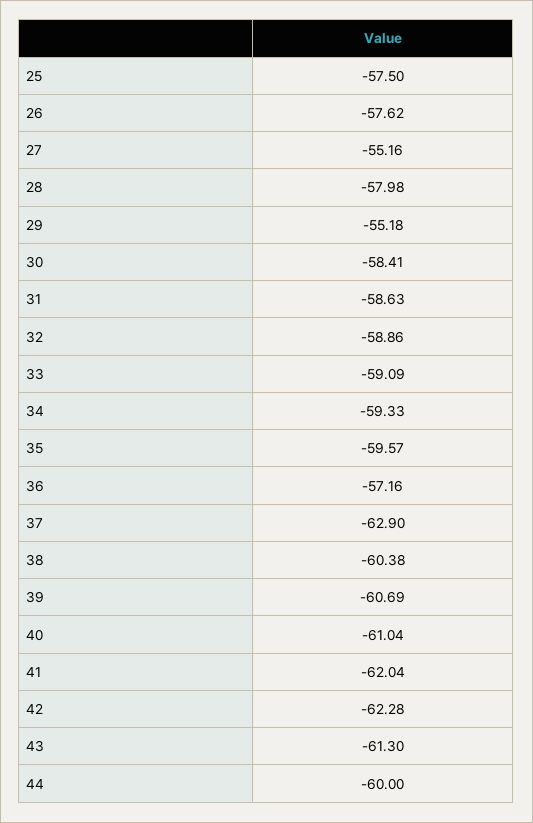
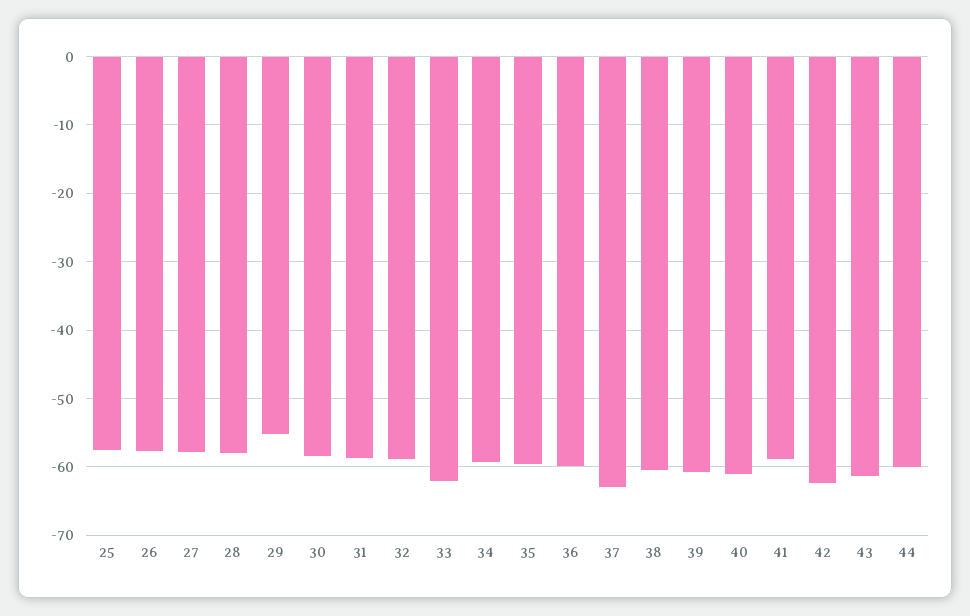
  {
    "25": -57.5,
    "26": -57.62,
-   "27": -55.16,
+   "27": -58,
    "28": -57.98,
    "29": -55.18,
    "30": -58.41,
    "31": -58.63,
    "32": -58.86,
-   "33": -59.09,
+   "33": -62,
    "34": -59.33,
    "35": -59.57,
-   "36": -57.16,
+   "36": -60,
    "37": -62.9,
    "38": -60.38,
    "39": -60.69,
    "40": -61.04,
-   "41": -62.04,
+   "41": -59,
    "42": -62.28,
    "43": -61.3,
    "44": -60
  }

